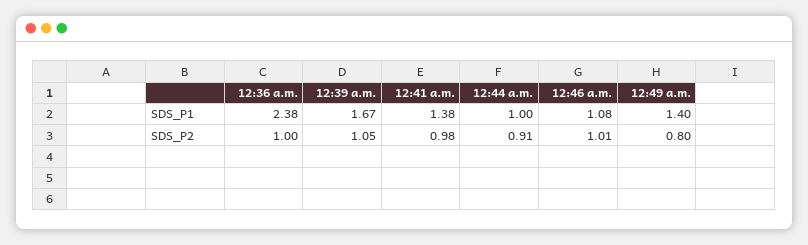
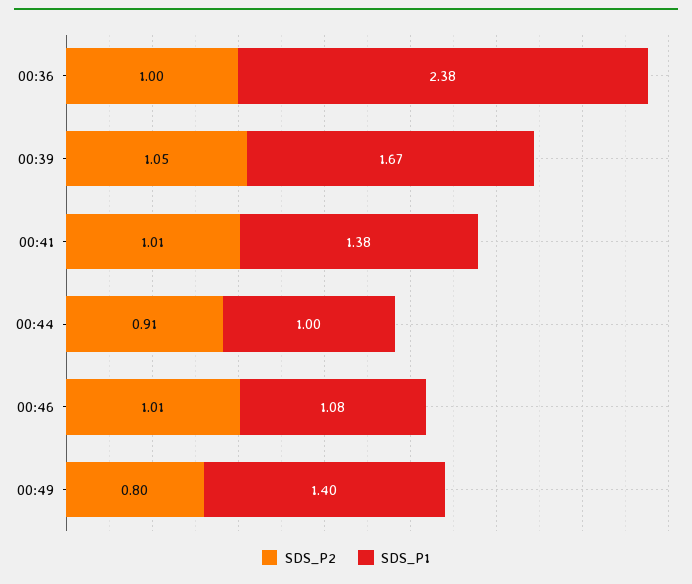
  {
    "SDS_P1": {
      "12:36 a.m.": 2.38,
      "12:39 a.m.": 1.67,
      "12:41 a.m.": 1.38,
      "12:44 a.m.": 1,
      "12:46 a.m.": 1.08,
      "12:49 a.m.": 1.4
    },
    "SDS_P2": {
      "12:36 a.m.": 1,
      "12:39 a.m.": 1.05,
-     "12:41 a.m.": 0.98,
+     "12:41 a.m.": 1.01,
      "12:44 a.m.": 0.91,
      "12:46 a.m.": 1.01,
      "12:49 a.m.": 0.8
    }
  }

